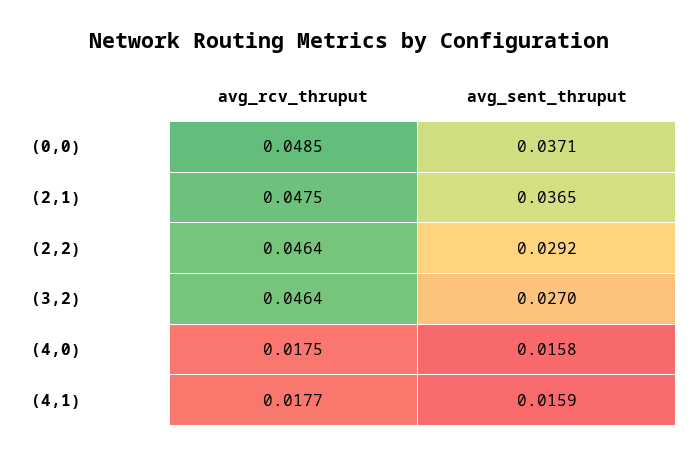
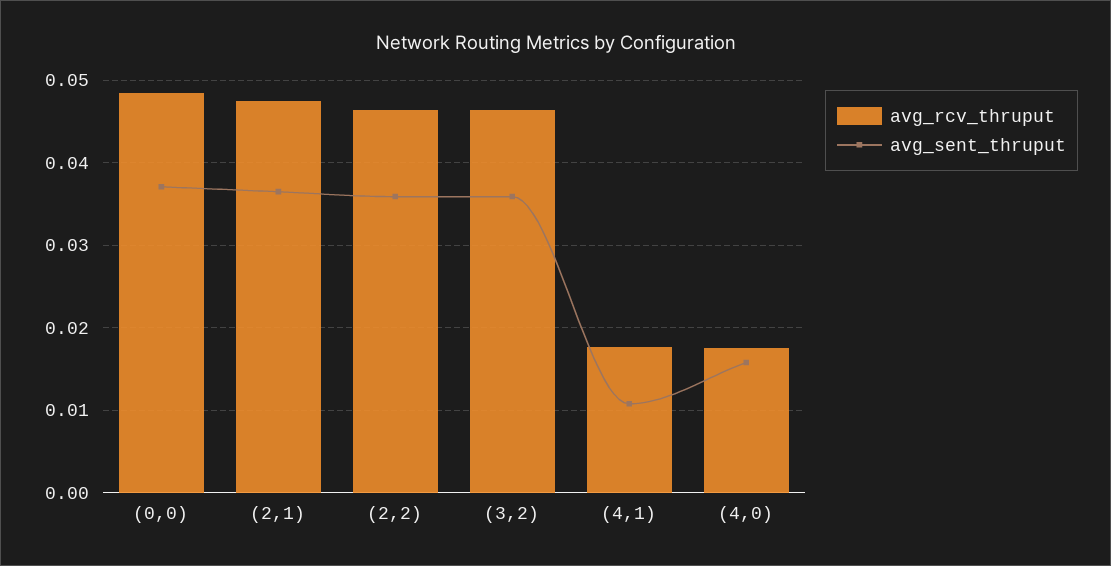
  {
    "avg_rcv_thruput": {
      "(0,0)": 0.0485,
      "(2,1)": 0.0475,
      "(2,2)": 0.0464,
      "(3,2)": 0.0464,
      "(4,0)": 0.0175,
      "(4,1)": 0.0177
    },
    "avg_sent_thruput": {
      "(0,0)": 0.0371,
      "(2,1)": 0.0365,
-     "(2,2)": 0.0292,
+     "(2,2)": 0.036,
-     "(3,2)": 0.027,
+     "(3,2)": 0.036,
      "(4,0)": 0.0158,
-     "(4,1)": 0.0159
+     "(4,1)": 0.011
    }
  }

